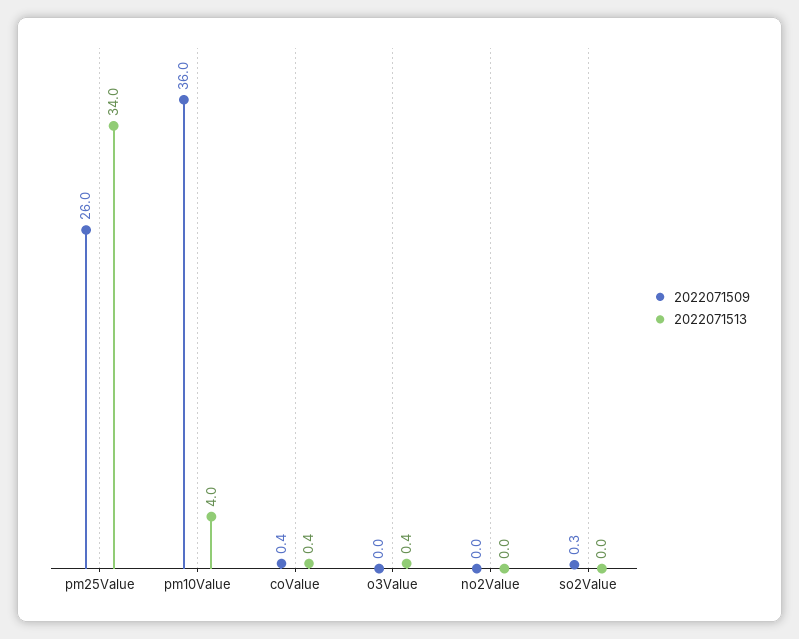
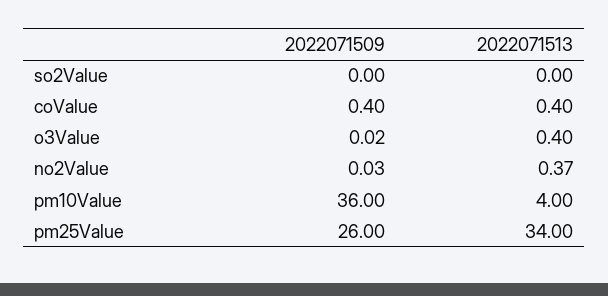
  {
    "2022071509": {
      "pm25Value": 26,
      "pm10Value": 36,
      "coValue": 0.4,
      "o3Value": 0.02,
      "no2Value": 0.03,
-     "so2Value": 0.3
+     "so2Value": 0
    },
    "2022071513": {
      "pm25Value": 34,
      "pm10Value": 4,
      "coValue": 0.4,
      "o3Value": 0.4,
-     "no2Value": 0,
+     "no2Value": 0.37,
      "so2Value": 0
    }
  }

